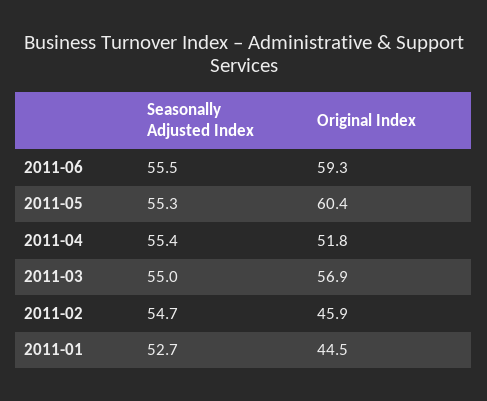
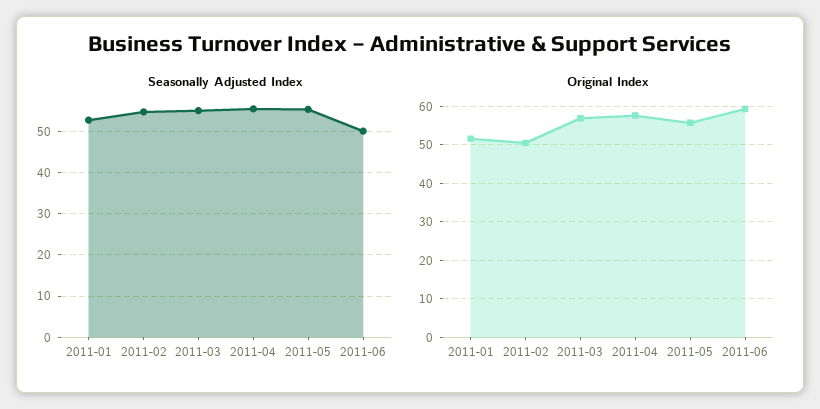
  {
    "Seasonally Adjusted Index": {
-     "2011-06": 55.5,
+     "2011-06": 50,
      "2011-05": 55.3,
      "2011-04": 55.4,
      "2011-03": 55,
      "2011-02": 54.7,
      "2011-01": 52.7
    },
    "Original Index": {
      "2011-06": 59.3,
-     "2011-05": 60.4,
+     "2011-05": 56,
-     "2011-04": 51.8,
+     "2011-04": 58,
      "2011-03": 56.9,
-     "2011-02": 45.9,
+     "2011-02": 50,
-     "2011-01": 44.5
+     "2011-01": 52
    }
  }

